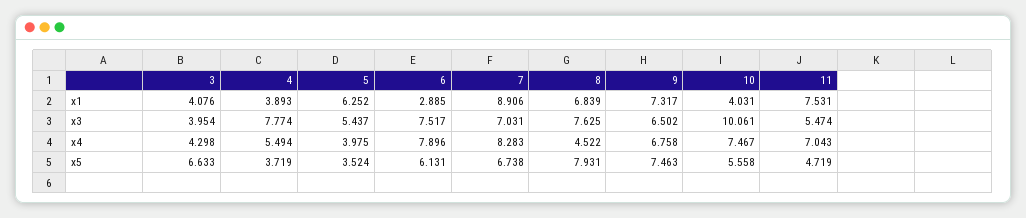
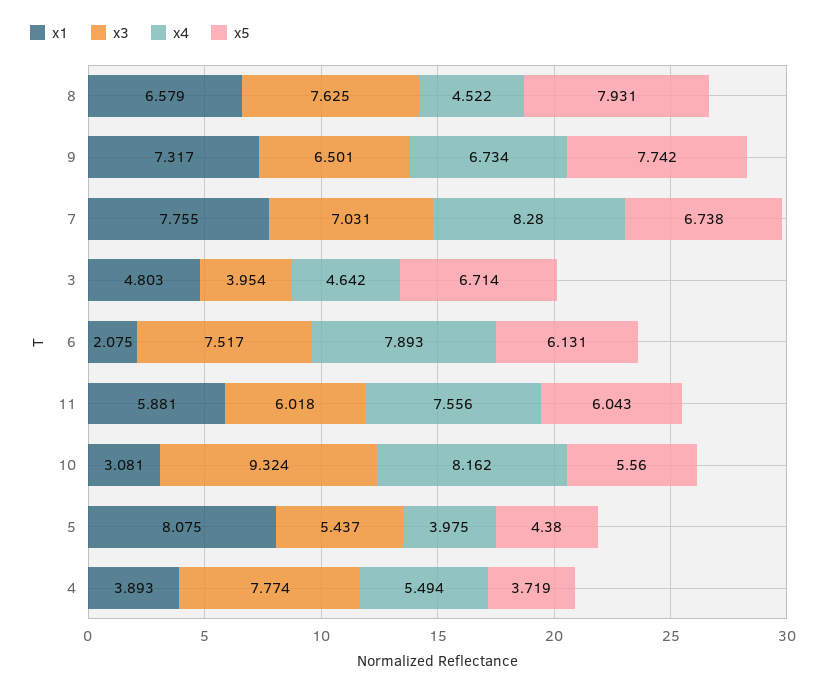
  {
    "x1": {
-     "3": 4.076,
+     "3": 4.803,
      "4": 3.893,
-     "5": 6.252,
+     "5": 8.075,
-     "6": 2.885,
+     "6": 2.075,
-     "7": 8.906,
+     "7": 7.755,
-     "8": 6.839,
+     "8": 6.579,
      "9": 7.317,
-     "10": 4.031,
+     "10": 3.081,
-     "11": 7.531
+     "11": 5.881
    },
    "x3": {
      "3": 3.954,
      "4": 7.774,
      "5": 5.437,
      "6": 7.517,
      "7": 7.031,
      "8": 7.625,
-     "9": 6.502,
+     "9": 6.501,
-     "10": 10.061,
+     "10": 9.324,
-     "11": 5.474
+     "11": 6.018
    },
    "x4": {
-     "3": 4.298,
+     "3": 4.642,
      "4": 5.494,
      "5": 3.975,
-     "6": 7.896,
+     "6": 7.893,
-     "7": 8.283,
+     "7": 8.28,
      "8": 4.522,
-     "9": 6.758,
+     "9": 6.734,
-     "10": 7.467,
+     "10": 8.162,
-     "11": 7.043
+     "11": 7.556
    },
    "x5": {
-     "3": 6.633,
+     "3": 6.714,
      "4": 3.719,
-     "5": 3.524,
+     "5": 4.38,
      "6": 6.131,
      "7": 6.738,
      "8": 7.931,
-     "9": 7.463,
+     "9": 7.742,
-     "10": 5.558,
+     "10": 5.56,
-     "11": 4.719
+     "11": 6.043
    }
  }

